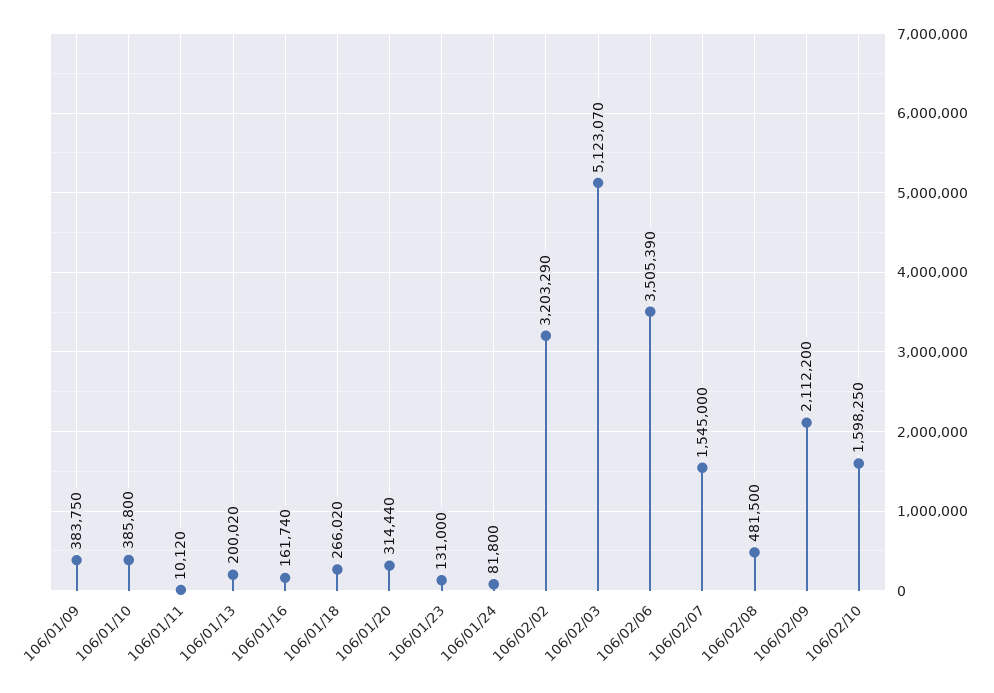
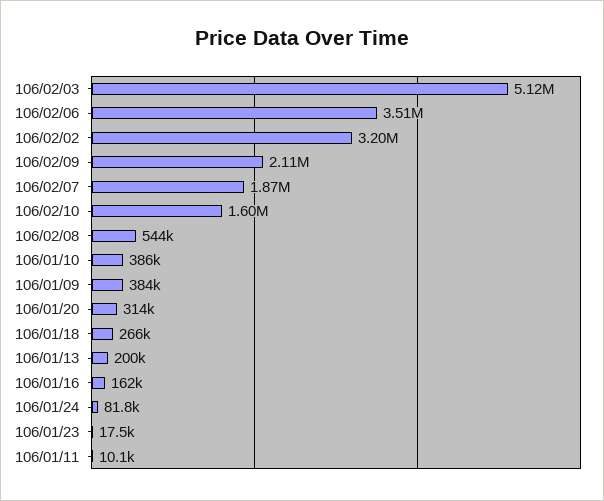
  {
    "106/01/09": 383750,
    "106/01/10": 385800,
    "106/01/11": 10120,
    "106/01/13": 200020,
    "106/01/16": 161740,
    "106/01/18": 266020,
    "106/01/20": 314440,
-   "106/01/23": 131000,
+   "106/01/23": 17500,
    "106/01/24": 81800,
    "106/02/02": 3203290,
    "106/02/03": 5123070,
    "106/02/06": 3505390,
-   "106/02/07": 1545000,
+   "106/02/07": 1870000,
-   "106/02/08": 481500,
+   "106/02/08": 544000,
    "106/02/09": 2112200,
    "106/02/10": 1598250
  }

